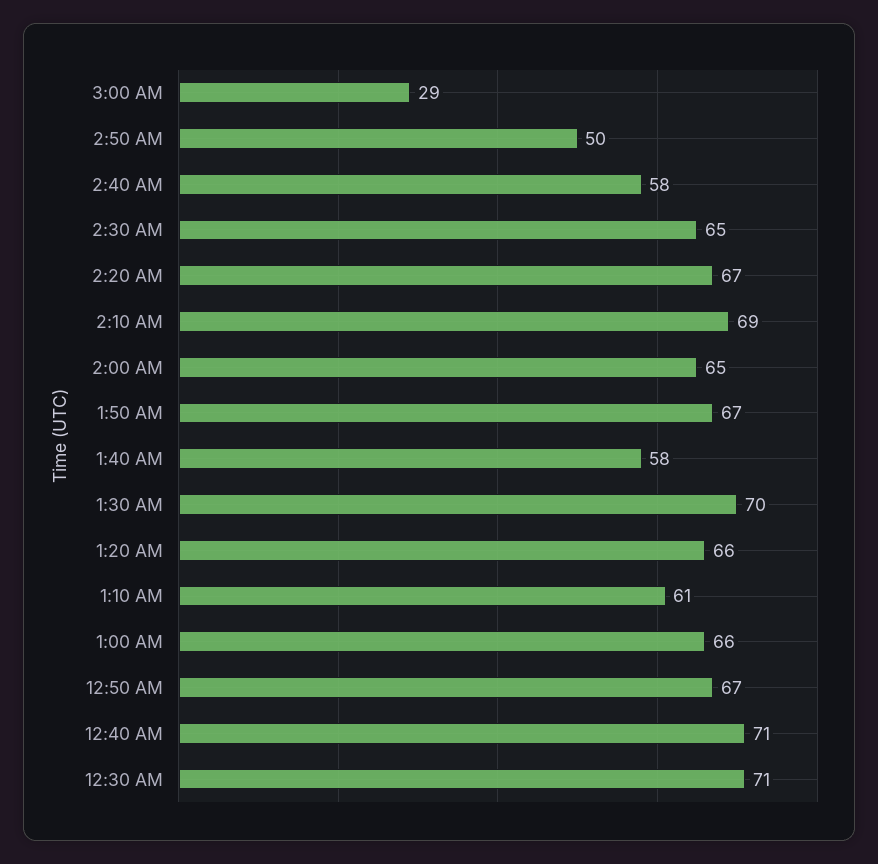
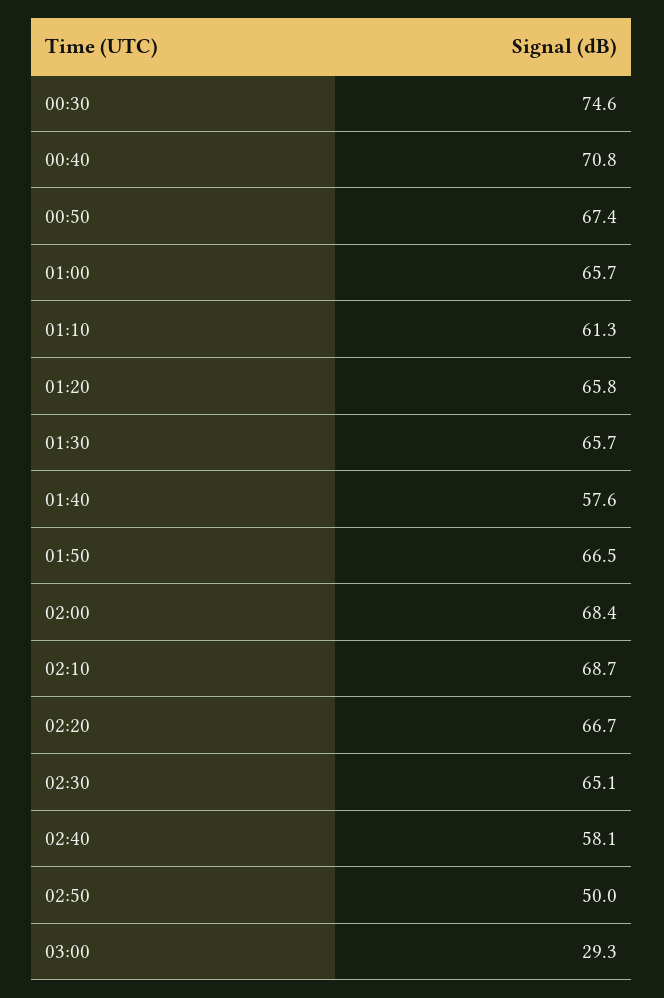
  {
    "3:00 AM": 29.3,
    "2:50 AM": 50,
    "2:40 AM": 58.1,
    "2:30 AM": 65.1,
    "2:20 AM": 66.7,
    "2:10 AM": 68.7,
-   "2:00 AM": 65,
+   "2:00 AM": 68.4,
    "1:50 AM": 66.5,
    "1:40 AM": 57.6,
-   "1:30 AM": 70,
+   "1:30 AM": 65.7,
    "1:20 AM": 65.8,
    "1:10 AM": 61.3,
    "1:00 AM": 65.7,
    "12:50 AM": 67.4,
    "12:40 AM": 70.8,
-   "12:30 AM": 71
+   "12:30 AM": 74.6
  }

